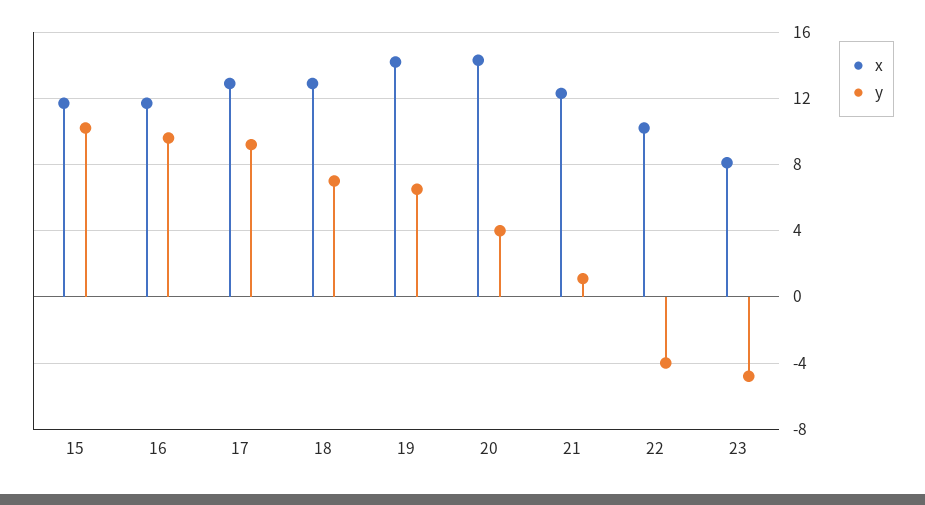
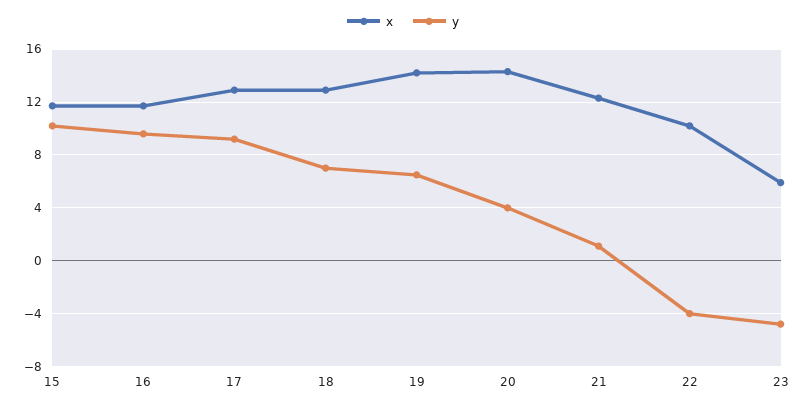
  {
    "x": {
      "15": 11.5,
      "16": 11.5,
      "17": 13,
      "18": 13,
      "19": 14,
      "20": 14.5,
      "21": 12.5,
      "22": 10,
-     "23": 8
+     "23": 6
    },
    "y": {
      "15": 10,
      "16": 9.5,
      "17": 9,
      "18": 7,
      "19": 6.5,
      "20": 4,
      "21": 1,
      "22": -4,
      "23": -5
    }
  }

